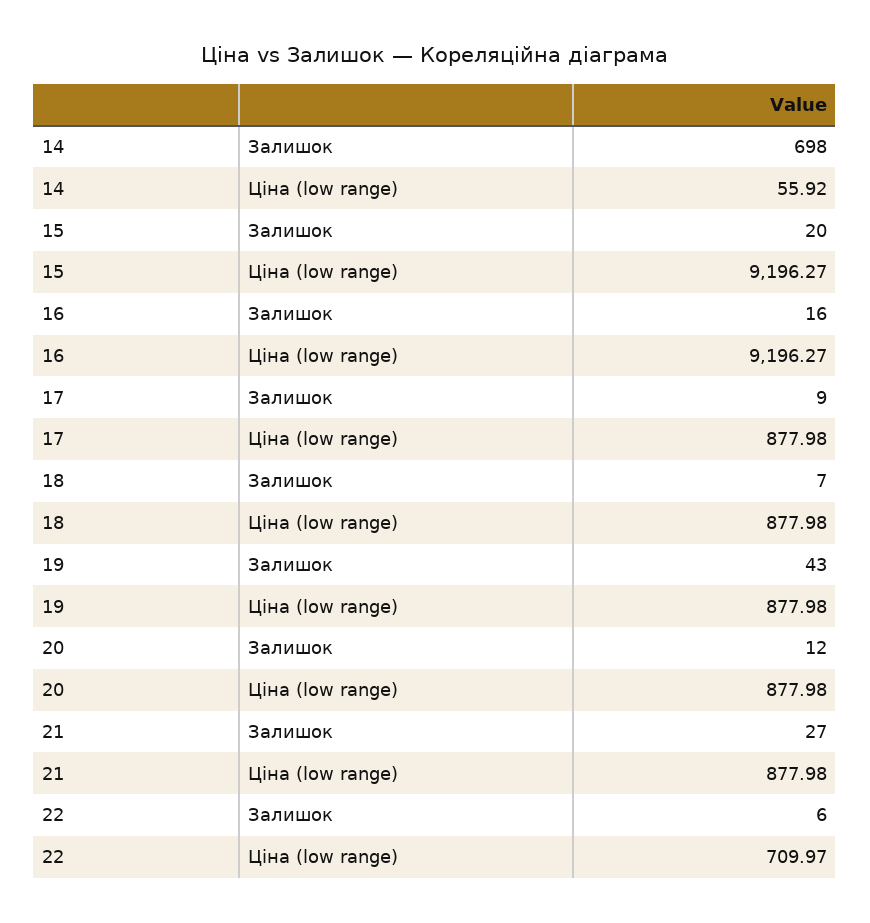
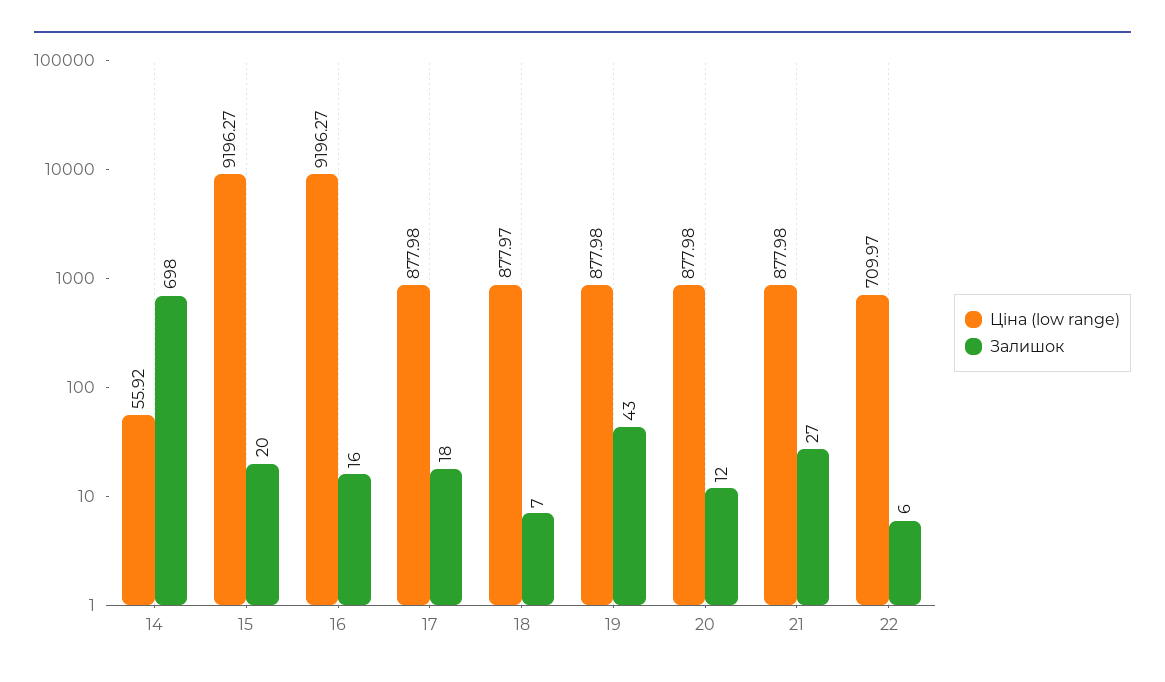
  {
    "Залишок": {
      "14": 698,
      "15": 20,
      "16": 16,
-     "17": 9,
+     "17": 18,
      "18": 7,
      "19": 43,
      "20": 12,
      "21": 27,
      "22": 6
    },
    "Ціна (low range)": {
      "14": 55.92,
      "15": 9196.27,
      "16": 9196.27,
      "17": 877.98,
-     "18": 877.98,
+     "18": 877.97,
      "19": 877.98,
      "20": 877.98,
      "21": 877.98,
      "22": 709.97
    }
  }

